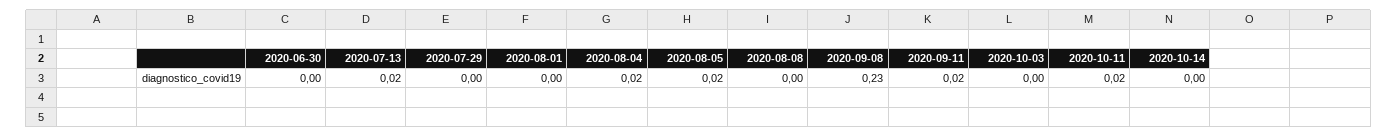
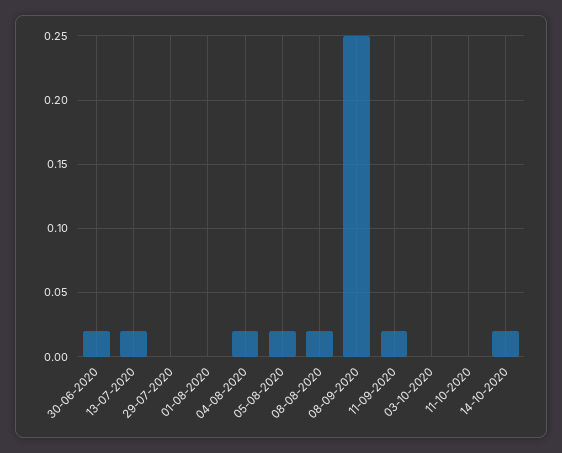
  {
-   "2020-06-30": 0,
+   "2020-06-30": 0.02,
    "2020-07-13": 0.02,
    "2020-07-29": 0,
    "2020-08-01": 0,
    "2020-08-04": 0.02,
    "2020-08-05": 0.02,
-   "2020-08-08": 0,
+   "2020-08-08": 0.02,
-   "2020-09-08": 0.23,
+   "2020-09-08": 0.25,
    "2020-09-11": 0.02,
    "2020-10-03": 0,
-   "2020-10-11": 0.02,
+   "2020-10-11": 0,
-   "2020-10-14": 0
+   "2020-10-14": 0.02
  }

